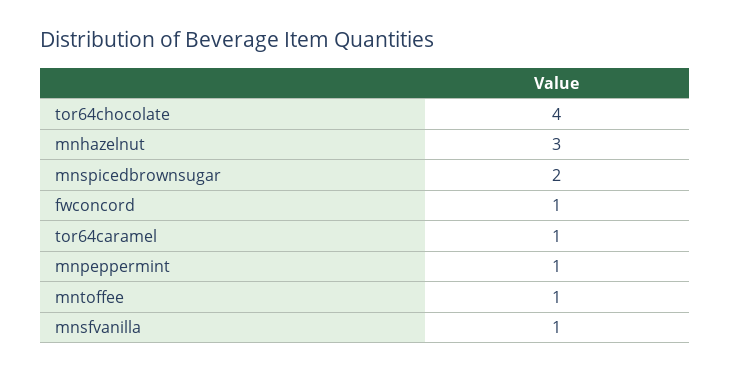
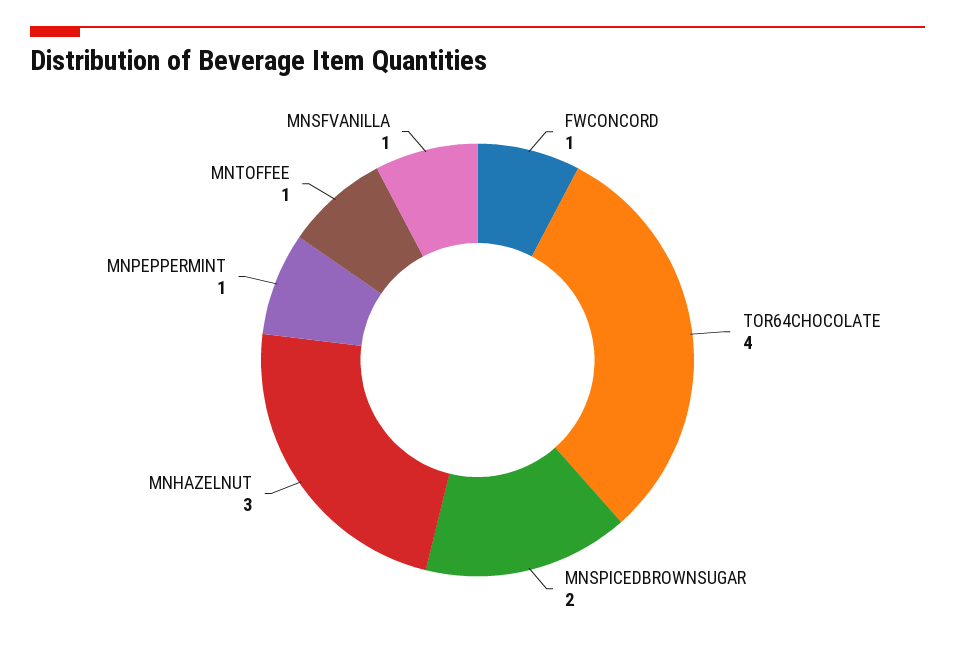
  {
    "tor64chocolate": 4,
    "mnhazelnut": 3,
    "mnspicedbrownsugar": 2,
    "fwconcord": 1,
-   "tor64caramel": 1,
    "mnpeppermint": 1,
    "mntoffee": 1,
    "mnsfvanilla": 1
  }

